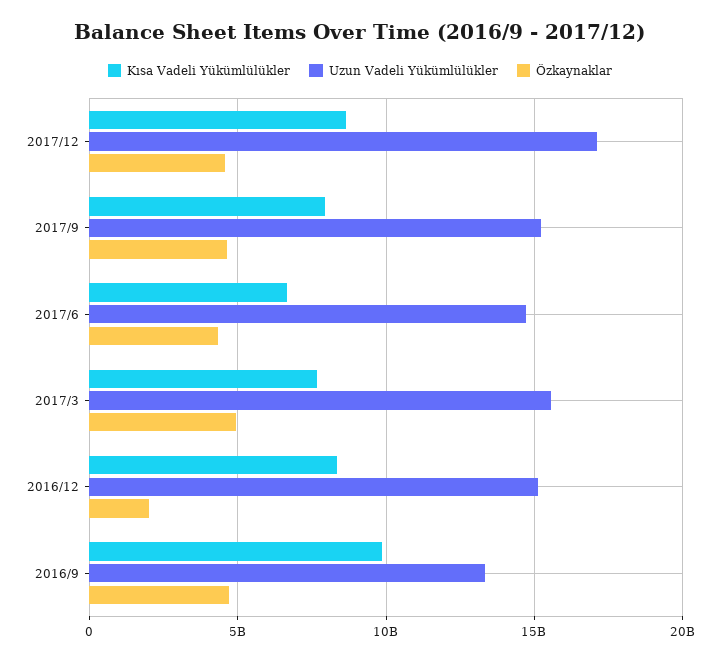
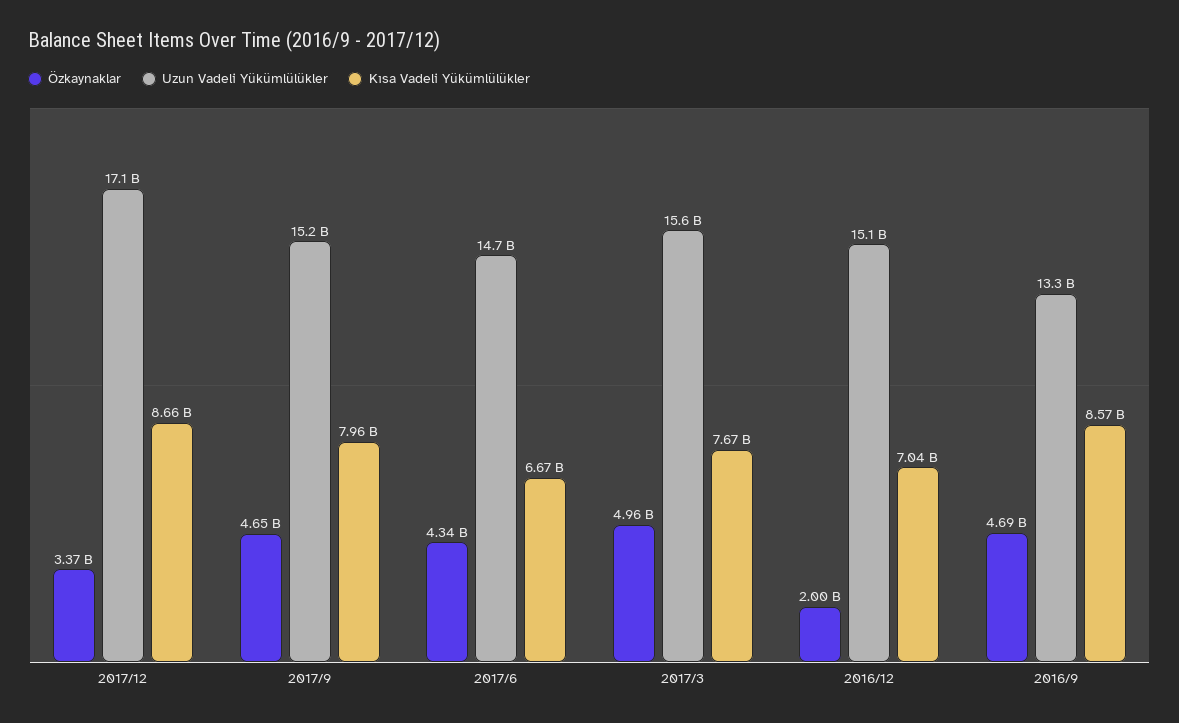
  {
    "Kısa Vadeli Yükümlülükler": {
      "2017/12": 8660000000,
      "2017/9": 7960000000,
      "2017/6": 6670000000,
      "2017/3": 7670000000,
-     "2016/12": 8500000000,
+     "2016/12": 7040000000,
-     "2016/9": 10000000000
+     "2016/9": 8570000000
    },
    "Uzun Vadeli Yükümlülükler": {
      "2017/12": 17100000000,
      "2017/9": 15200000000,
      "2017/6": 14700000000,
      "2017/3": 15600000000,
      "2016/12": 15100000000,
      "2016/9": 13300000000
    },
    "Özkaynaklar": {
-     "2017/12": 4500000000,
+     "2017/12": 3370000000,
      "2017/9": 4650000000,
      "2017/6": 4340000000,
      "2017/3": 4960000000,
      "2016/12": 2000000000,
      "2016/9": 4690000000
    }
  }

